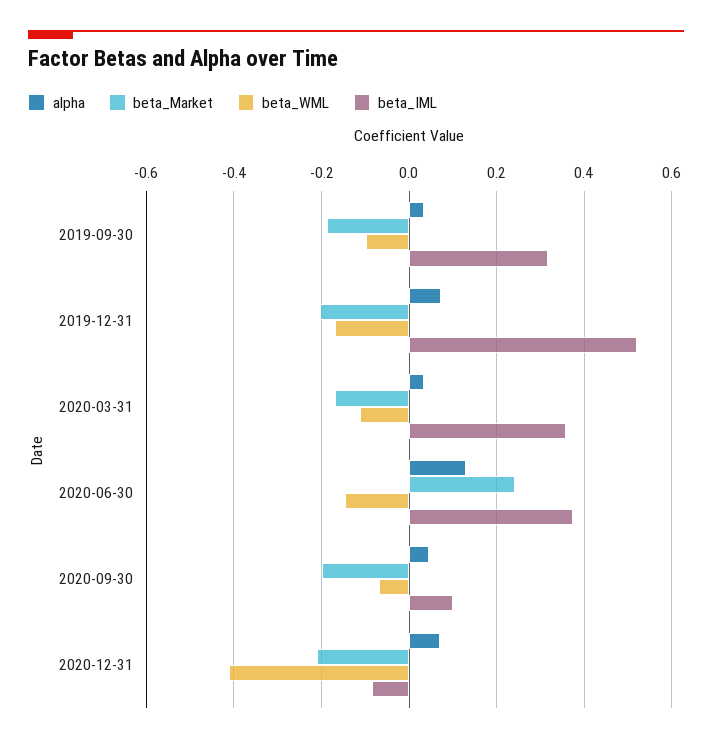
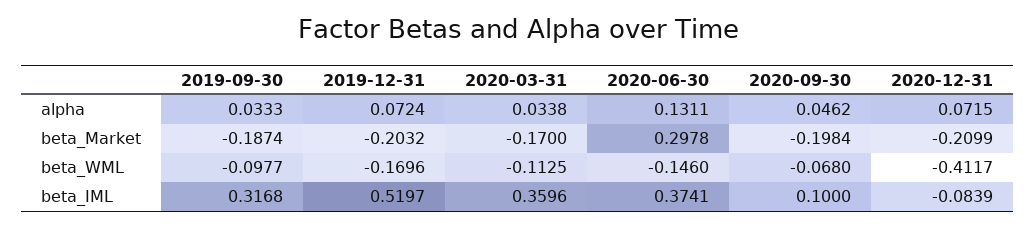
  {
    "alpha": {
      "2019-09-30": 0.0333,
      "2019-12-31": 0.0724,
      "2020-03-31": 0.0338,
      "2020-06-30": 0.1311,
      "2020-09-30": 0.0462,
      "2020-12-31": 0.0715
    },
    "beta_Market": {
      "2019-09-30": -0.1874,
      "2019-12-31": -0.2032,
      "2020-03-31": -0.17,
-     "2020-06-30": 0.24,
+     "2020-06-30": 0.2978,
      "2020-09-30": -0.1984,
      "2020-12-31": -0.2099
    },
    "beta_WML": {
      "2019-09-30": -0.0977,
      "2019-12-31": -0.1696,
      "2020-03-31": -0.1125,
      "2020-06-30": -0.146,
      "2020-09-30": -0.068,
      "2020-12-31": -0.4117
    },
    "beta_IML": {
      "2019-09-30": 0.3168,
      "2019-12-31": 0.5197,
      "2020-03-31": 0.3596,
      "2020-06-30": 0.3741,
      "2020-09-30": 0.1,
      "2020-12-31": -0.0839
    }
  }

